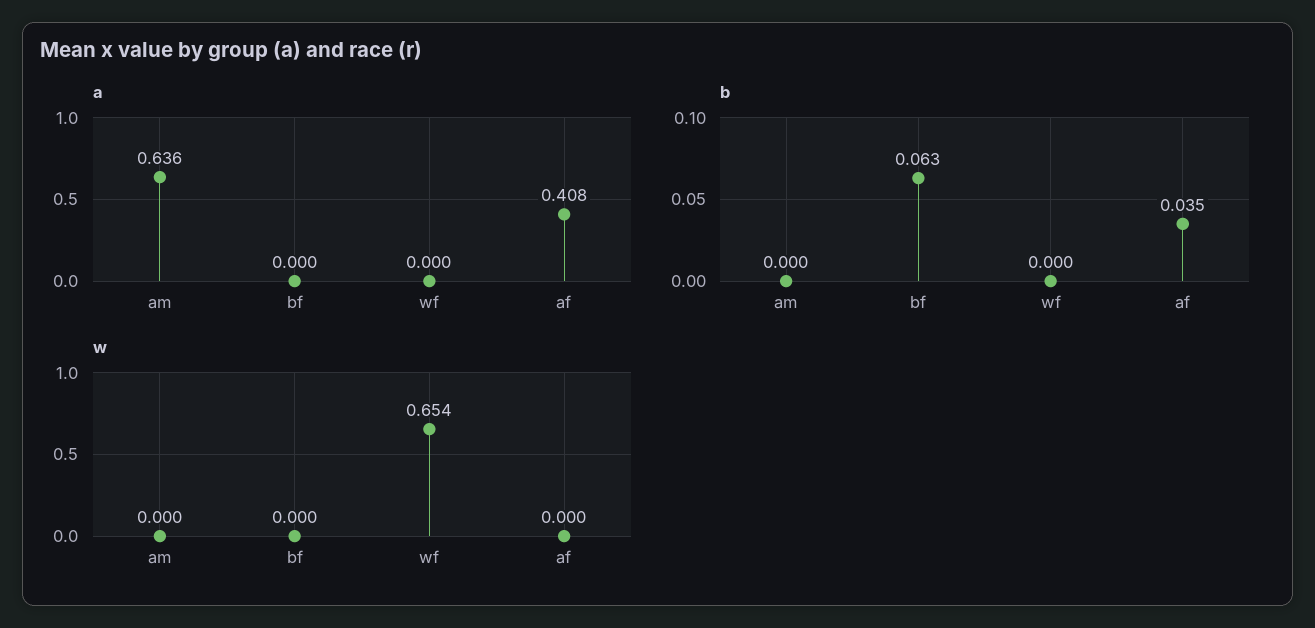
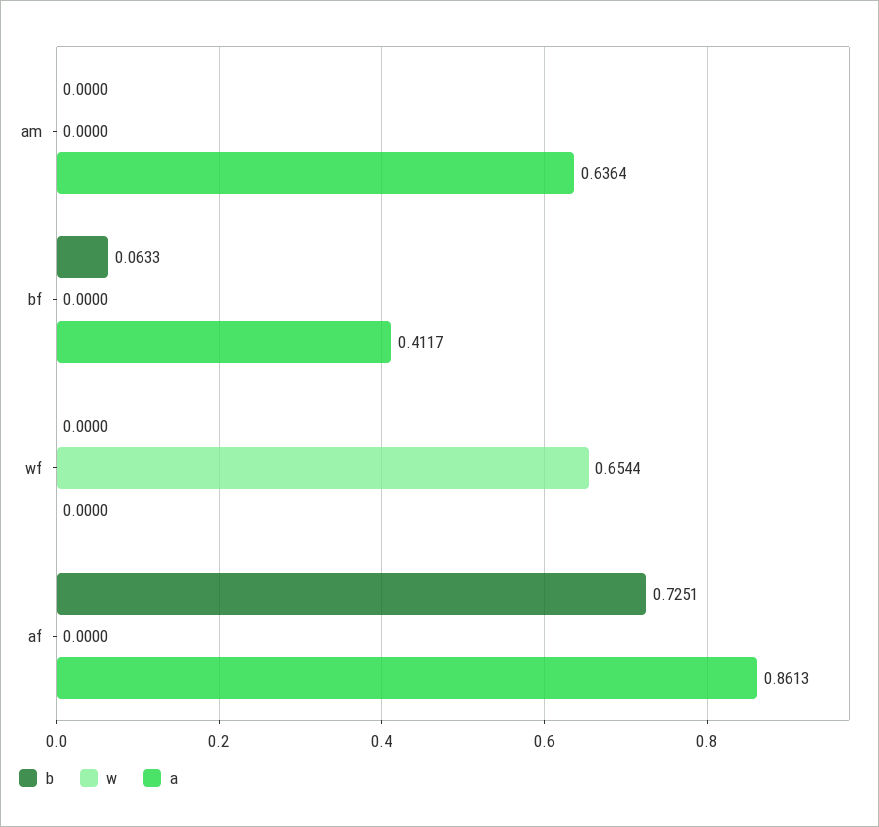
  {
    "a": {
      "am": 0.6364,
-     "bf": 0,
+     "bf": 0.4117,
      "wf": 0,
-     "af": 0.408
+     "af": 0.8613
    },
    "b": {
      "am": 0,
      "bf": 0.0633,
      "wf": 0,
-     "af": 0.035
+     "af": 0.7251
    },
    "w": {
      "am": 0,
      "bf": 0,
      "wf": 0.6544,
      "af": 0
    }
  }

